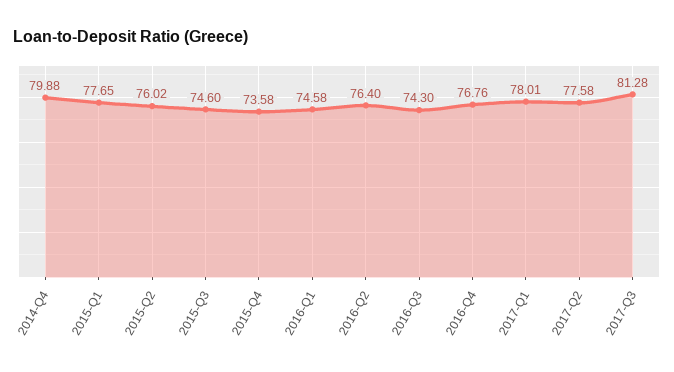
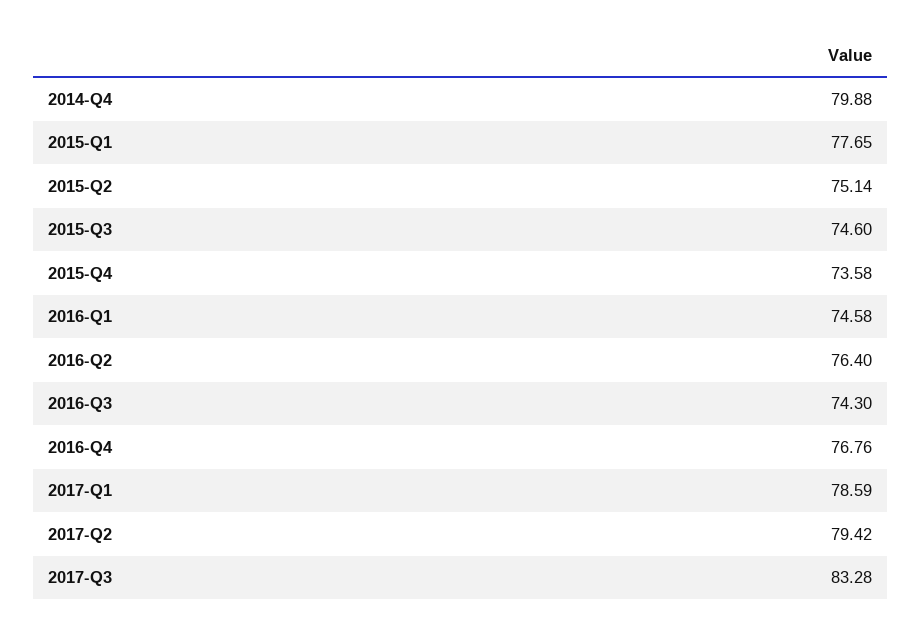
  {
    "2014-Q4": 79.88,
    "2015-Q1": 77.65,
-   "2015-Q2": 76.02,
+   "2015-Q2": 75.14,
    "2015-Q3": 74.6,
    "2015-Q4": 73.58,
    "2016-Q1": 74.58,
    "2016-Q2": 76.4,
    "2016-Q3": 74.3,
    "2016-Q4": 76.76,
-   "2017-Q1": 78.01,
+   "2017-Q1": 78.59,
-   "2017-Q2": 77.58,
+   "2017-Q2": 79.42,
-   "2017-Q3": 81.28
+   "2017-Q3": 83.28
  }

